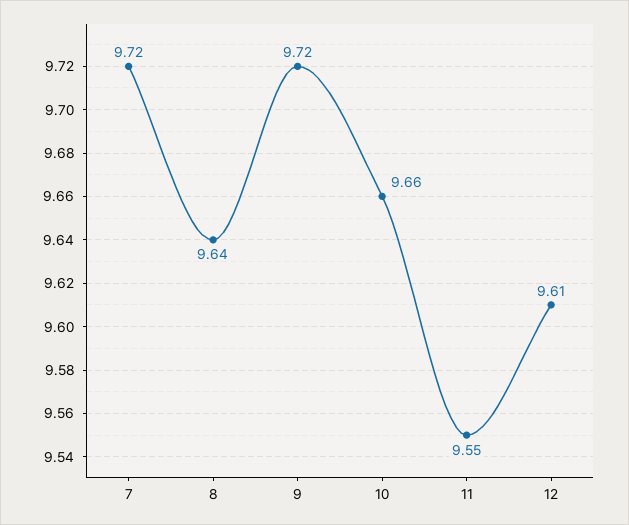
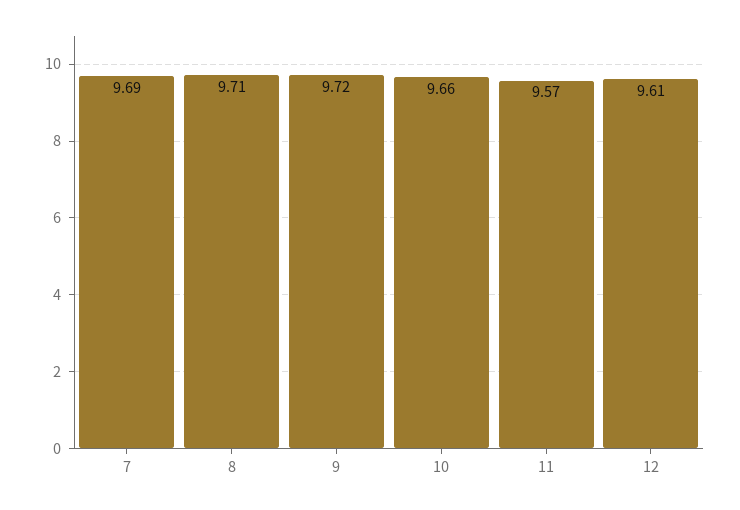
  {
-   "7": 9.72,
+   "7": 9.69,
-   "8": 9.64,
+   "8": 9.71,
    "9": 9.72,
    "10": 9.66,
-   "11": 9.55,
+   "11": 9.57,
    "12": 9.61
  }

